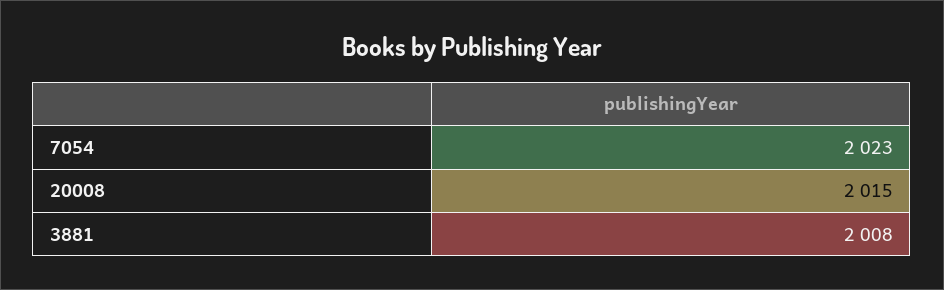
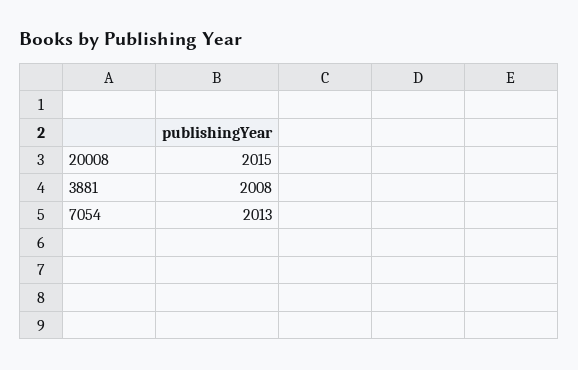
  {
-   "7054": 2023,
+   "7054": 2013,
    "20008": 2015,
    "3881": 2008
  }

